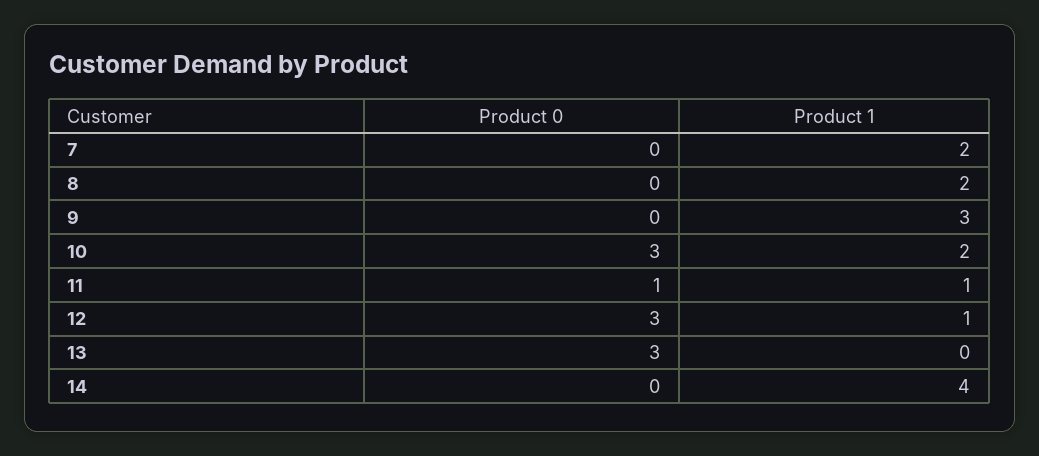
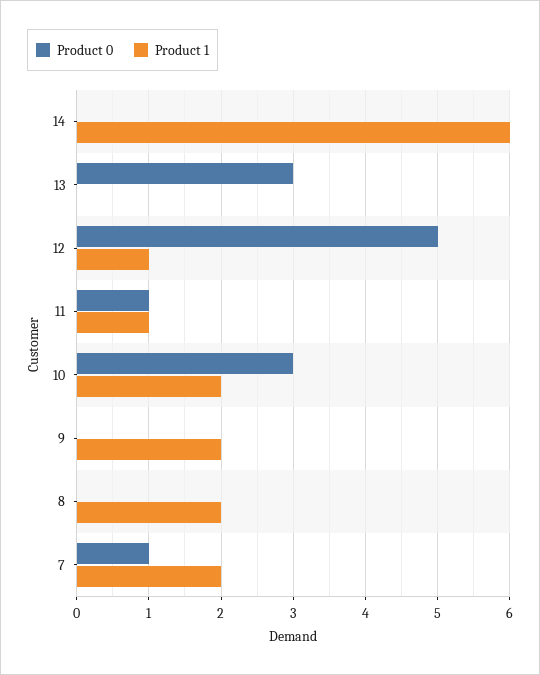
  {
    "Product 0": {
-     "7": 0,
+     "7": 1,
      "8": 0,
      "9": 0,
      "10": 3,
      "11": 1,
-     "12": 3,
+     "12": 5,
      "13": 3,
      "14": 0
    },
    "Product 1": {
      "7": 2,
      "8": 2,
-     "9": 3,
+     "9": 2,
      "10": 2,
      "11": 1,
      "12": 1,
      "13": 0,
-     "14": 4
+     "14": 6
    }
  }

